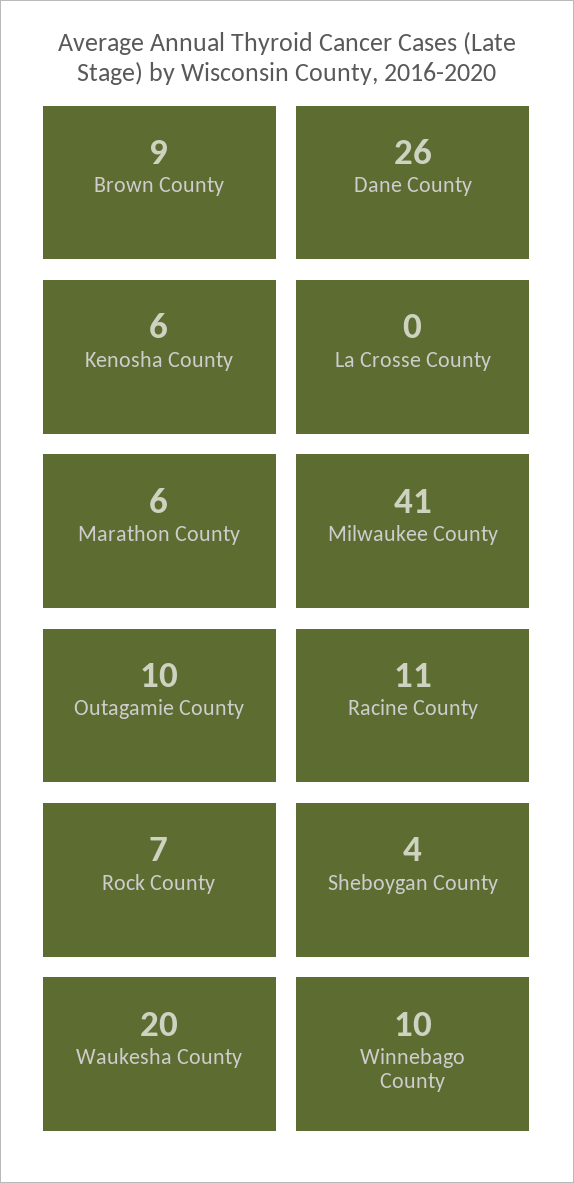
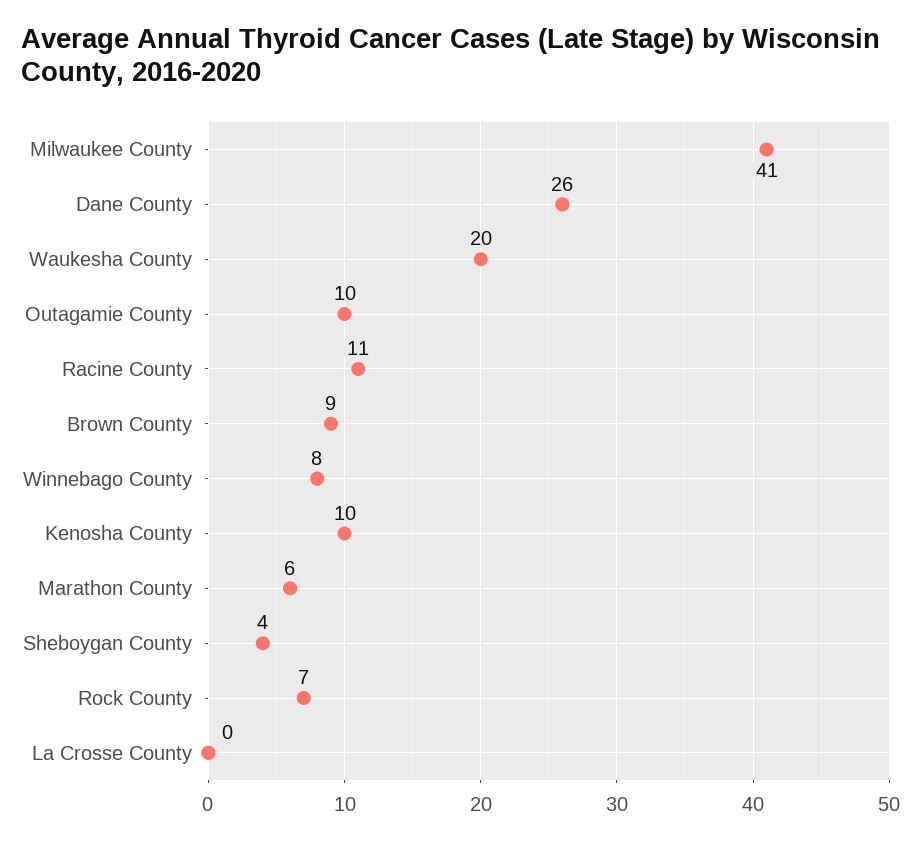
  {
    "Brown County": 9,
    "Dane County": 26,
-   "Kenosha County": 6,
+   "Kenosha County": 10,
    "La Crosse County": 0,
    "Marathon County": 6,
    "Milwaukee County": 41,
    "Outagamie County": 10,
    "Racine County": 11,
    "Rock County": 7,
    "Sheboygan County": 4,
    "Waukesha County": 20,
-   "Winnebago County": 10
+   "Winnebago County": 8
  }

